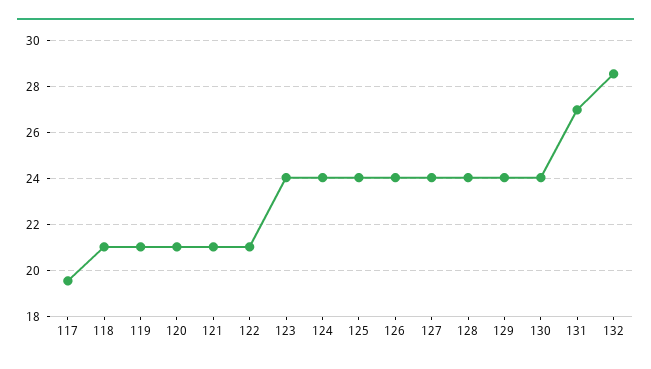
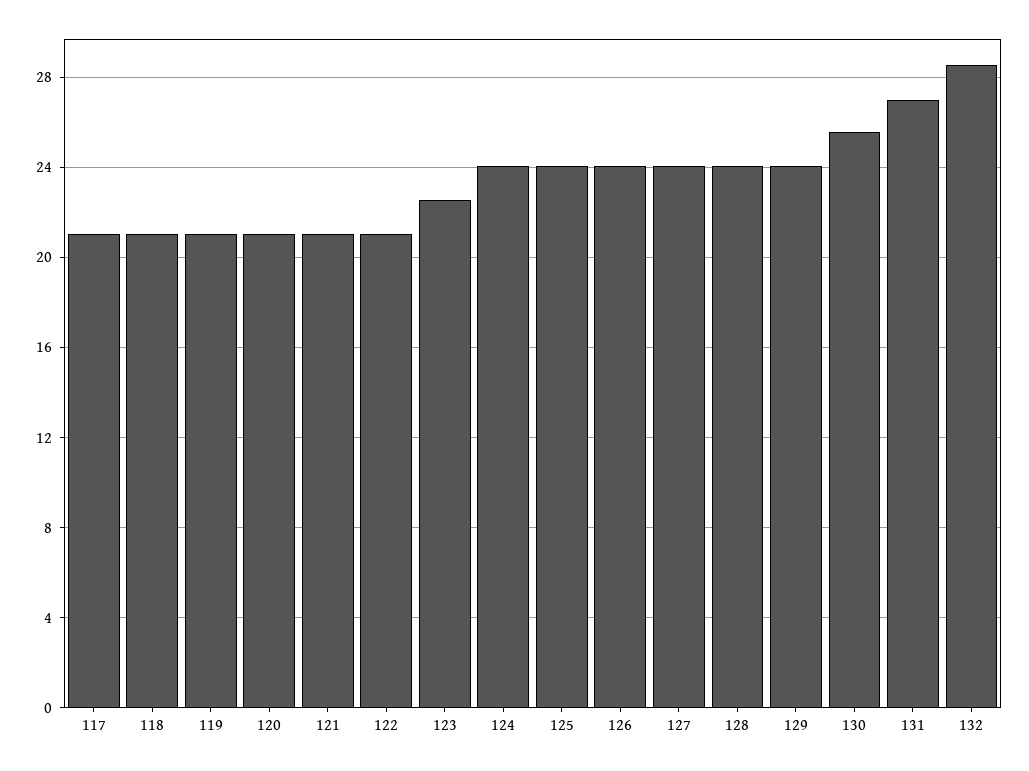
  {
-   "117": 19.5,
+   "117": 21,
    "118": 21,
    "119": 21,
    "120": 21,
    "121": 21,
    "122": 21,
-   "123": 24,
+   "123": 22.5,
    "124": 24,
    "125": 24,
    "126": 24,
    "127": 24,
    "128": 24,
    "129": 24,
-   "130": 24,
+   "130": 25.5,
    "131": 27,
    "132": 28.5
  }

